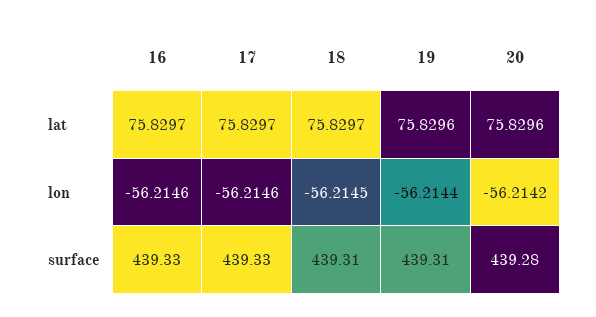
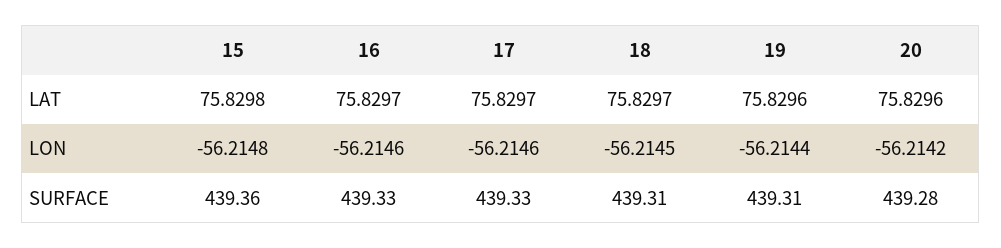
  {
    "16": {
      "lat": 75.8297,
      "lon": -56.2146,
      "surface": 439.33
    },
    "17": {
      "lat": 75.8297,
      "lon": -56.2146,
      "surface": 439.33
    },
    "18": {
      "lat": 75.8297,
      "lon": -56.2145,
      "surface": 439.31
    },
    "19": {
      "lat": 75.8296,
      "lon": -56.2144,
      "surface": 439.31
    },
    "20": {
      "lat": 75.8296,
      "lon": -56.2142,
      "surface": 439.28
-   }
+   },
+   "15": {
+     "lat": 75.8298,
+     "lon": -56.2148,
+     "surface": 439.36
+   }
  }

